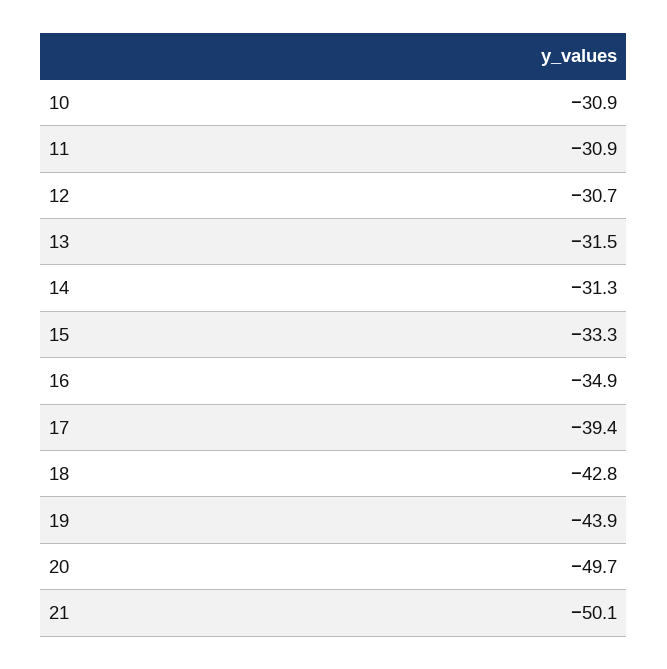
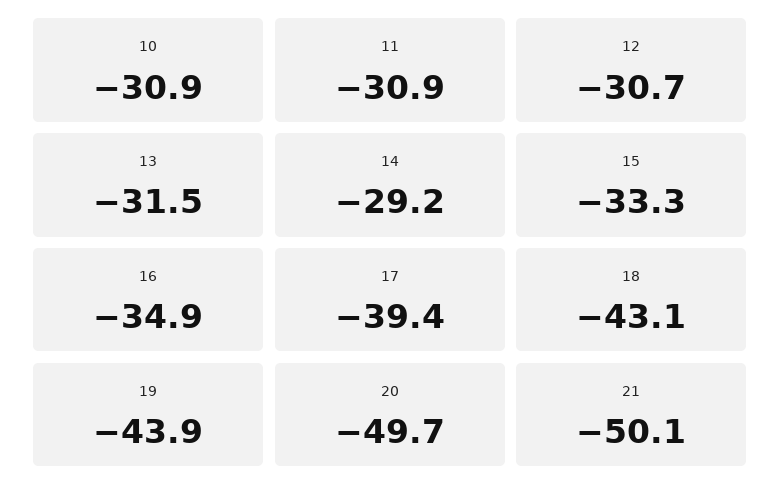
  {
    "10": -30.9,
    "11": -30.9,
    "12": -30.7,
    "13": -31.5,
-   "14": -31.3,
+   "14": -29.2,
    "15": -33.3,
    "16": -34.9,
    "17": -39.4,
-   "18": -42.8,
+   "18": -43.1,
    "19": -43.9,
    "20": -49.7,
    "21": -50.1
  }

